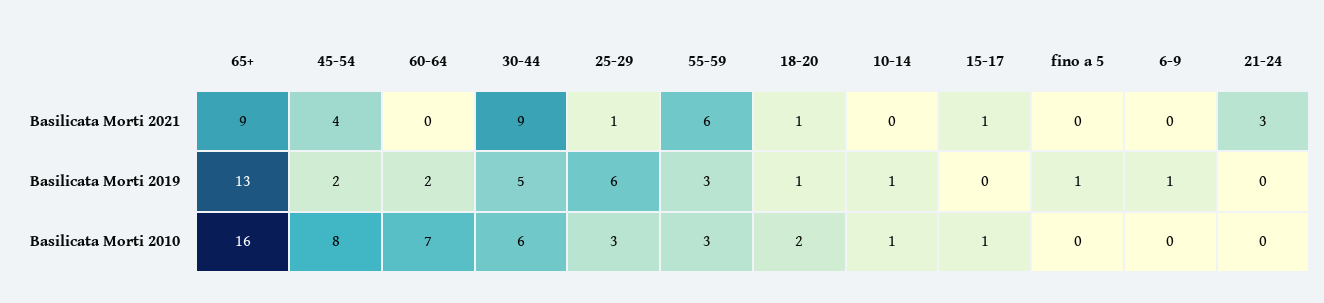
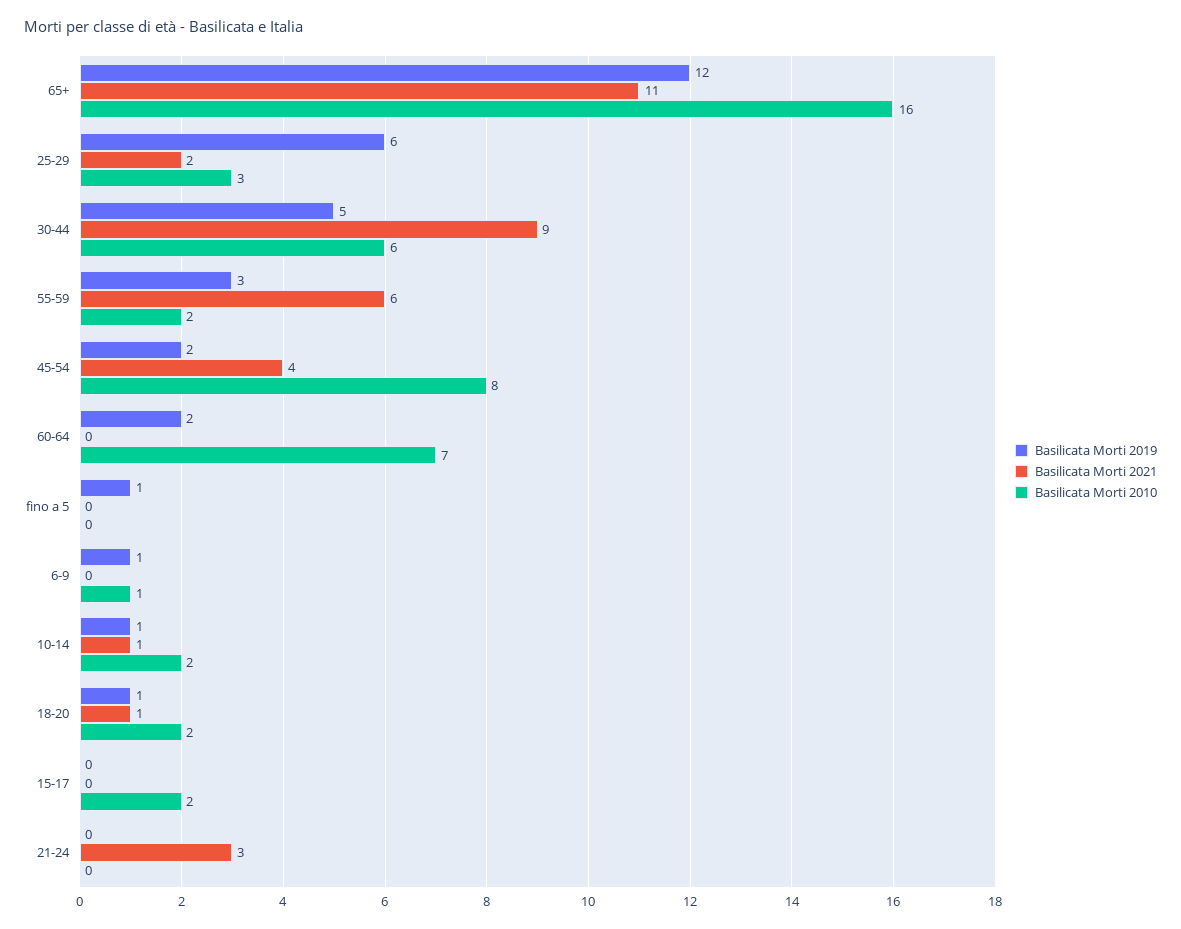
  {
    "Basilicata Morti 2021": {
-     "65+": 9,
+     "65+": 11,
      "45-54": 4,
      "60-64": 0,
      "30-44": 9,
-     "25-29": 1,
+     "25-29": 2,
      "55-59": 6,
      "18-20": 1,
-     "10-14": 0,
+     "10-14": 1,
-     "15-17": 1,
+     "15-17": 0,
      "fino a 5": 0,
      "6-9": 0,
      "21-24": 3
    },
    "Basilicata Morti 2019": {
-     "65+": 13,
+     "65+": 12,
      "45-54": 2,
      "60-64": 2,
      "30-44": 5,
      "25-29": 6,
      "55-59": 3,
      "18-20": 1,
      "10-14": 1,
      "15-17": 0,
      "fino a 5": 1,
      "6-9": 1,
      "21-24": 0
    },
    "Basilicata Morti 2010": {
      "65+": 16,
      "45-54": 8,
      "60-64": 7,
      "30-44": 6,
      "25-29": 3,
-     "55-59": 3,
+     "55-59": 2,
      "18-20": 2,
-     "10-14": 1,
+     "10-14": 2,
-     "15-17": 1,
+     "15-17": 2,
      "fino a 5": 0,
-     "6-9": 0,
+     "6-9": 1,
      "21-24": 0
    }
  }

